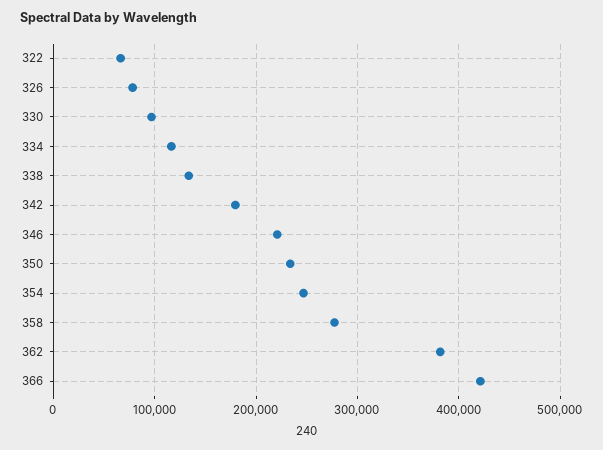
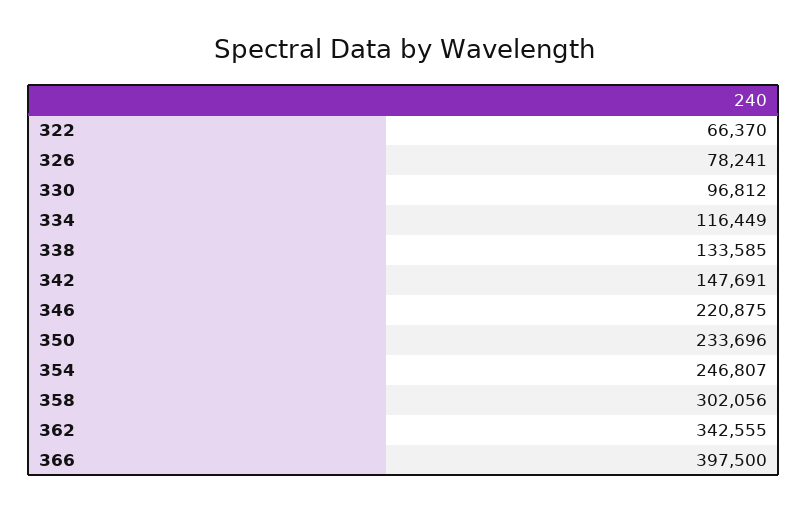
  {
    "322": 66370,
    "326": 78241,
    "330": 96812,
    "334": 116449,
    "338": 133585,
-   "342": 180000,
+   "342": 147691,
    "346": 220875,
    "350": 233696,
    "354": 246807,
-   "358": 280000,
+   "358": 302056,
-   "362": 380000,
+   "362": 342555,
-   "366": 420000
+   "366": 397500
  }

